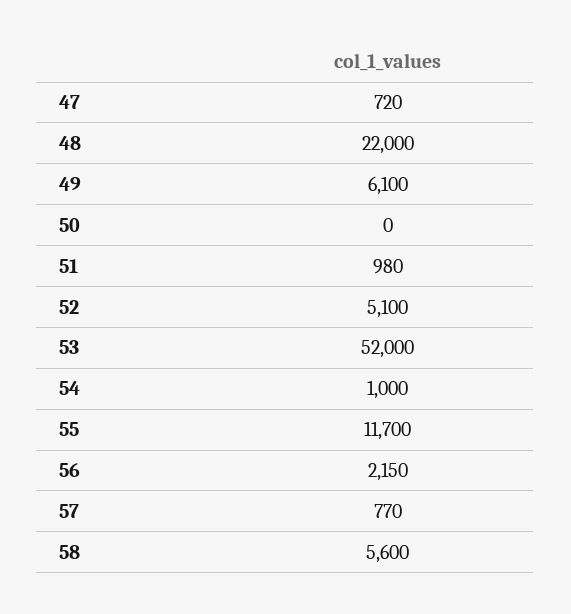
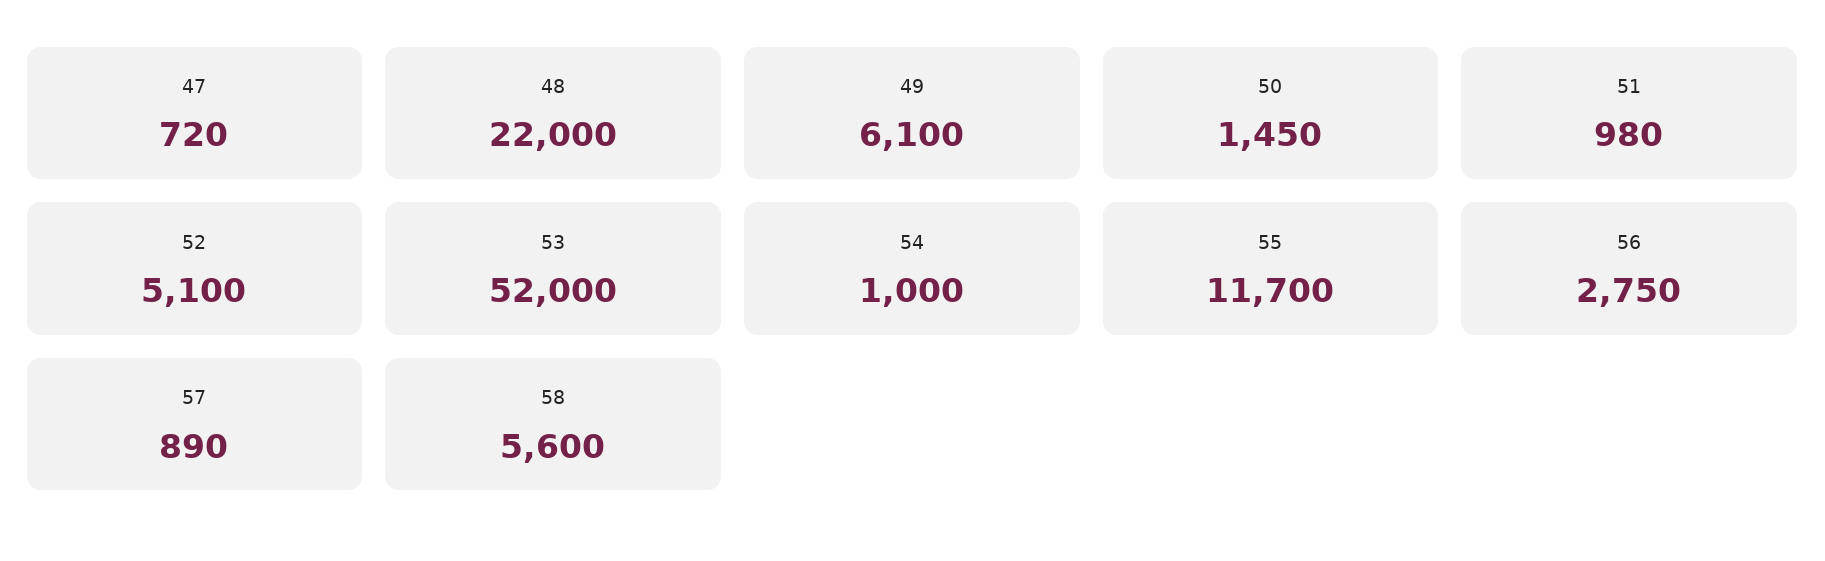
  {
    "47": 720,
    "48": 22000,
    "49": 6100,
-   "50": 0,
+   "50": 1450,
    "51": 980,
    "52": 5100,
    "53": 52000,
    "54": 1000,
    "55": 11700,
-   "56": 2150,
+   "56": 2750,
-   "57": 770,
+   "57": 890,
    "58": 5600
  }

